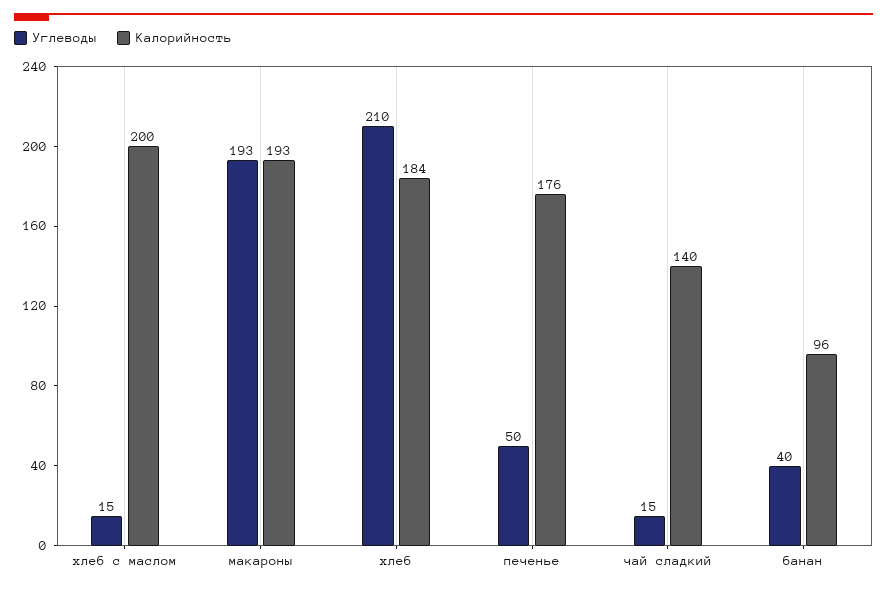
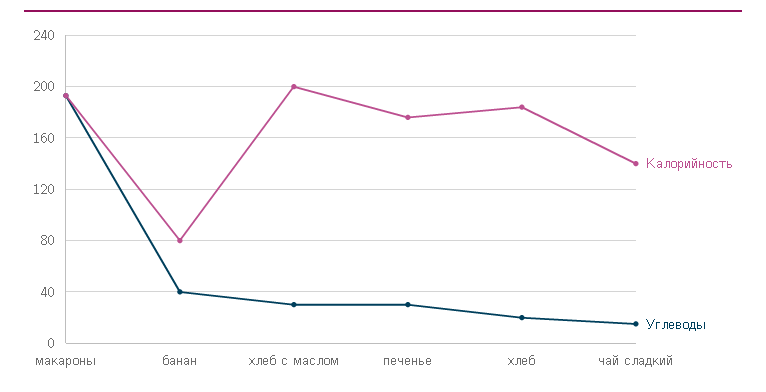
  {
    "Углеводы": {
-     "хлеб с маслом": 15,
+     "хлеб с маслом": 30,
      "макароны": 193,
-     "хлеб": 210,
+     "хлеб": 20,
-     "печенье": 50,
+     "печенье": 30,
      "чай сладкий": 15,
      "банан": 40
    },
    "Калорийность": {
      "хлеб с маслом": 200,
      "макароны": 193,
      "хлеб": 184,
      "печенье": 176,
      "чай сладкий": 140,
-     "банан": 96
+     "банан": 80
    }
  }

